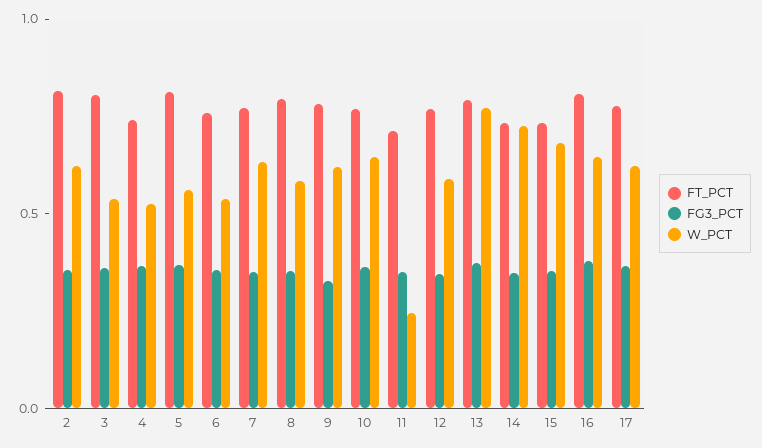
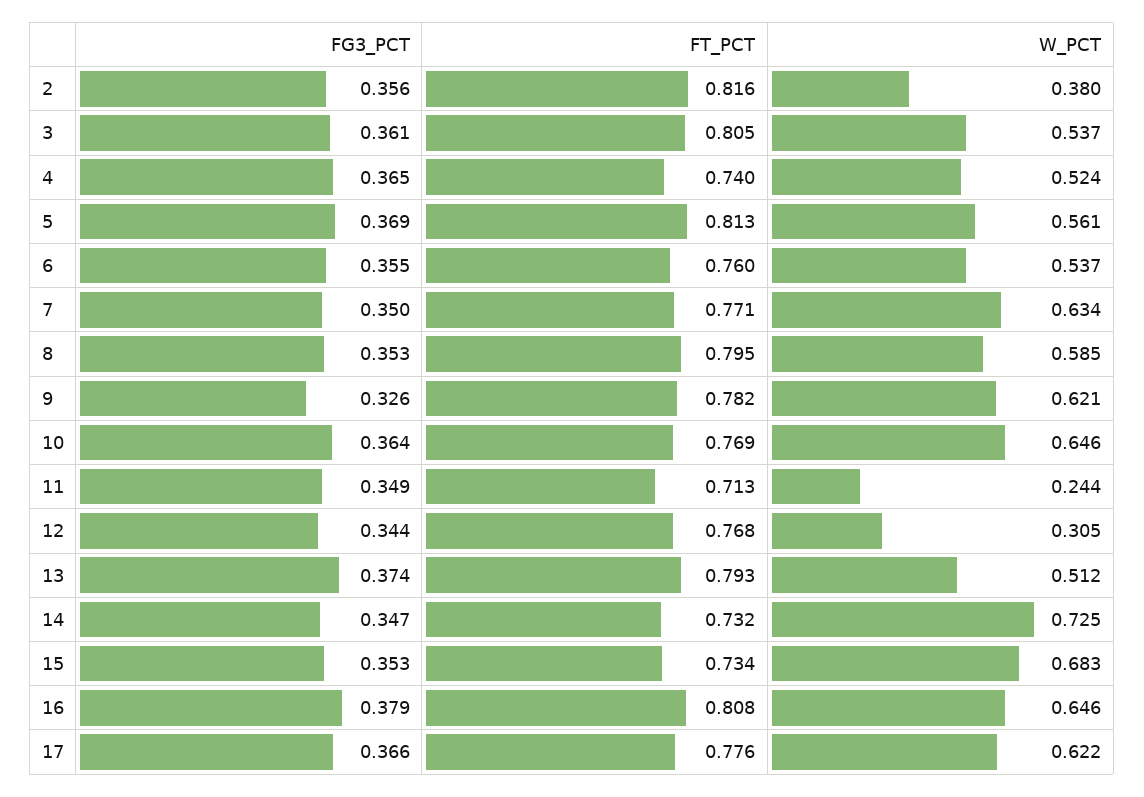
  {
    "FT_PCT": {
      "2": 0.816,
      "3": 0.805,
      "4": 0.74,
      "5": 0.813,
      "6": 0.76,
      "7": 0.771,
      "8": 0.795,
      "9": 0.782,
      "10": 0.769,
      "11": 0.713,
      "12": 0.768,
      "13": 0.793,
      "14": 0.732,
      "15": 0.734,
      "16": 0.808,
      "17": 0.776
    },
    "FG3_PCT": {
      "2": 0.356,
      "3": 0.361,
      "4": 0.365,
      "5": 0.369,
      "6": 0.355,
      "7": 0.35,
      "8": 0.353,
      "9": 0.326,
      "10": 0.364,
      "11": 0.349,
      "12": 0.344,
      "13": 0.374,
      "14": 0.347,
      "15": 0.353,
      "16": 0.379,
      "17": 0.366
    },
    "W_PCT": {
-     "2": 0.6,
+     "2": 0.38,
      "3": 0.537,
      "4": 0.524,
      "5": 0.561,
      "6": 0.537,
      "7": 0.634,
      "8": 0.585,
      "9": 0.621,
      "10": 0.646,
      "11": 0.244,
-     "12": 0.6,
+     "12": 0.305,
-     "13": 0.8,
+     "13": 0.512,
      "14": 0.725,
      "15": 0.683,
      "16": 0.646,
      "17": 0.622
    }
  }

